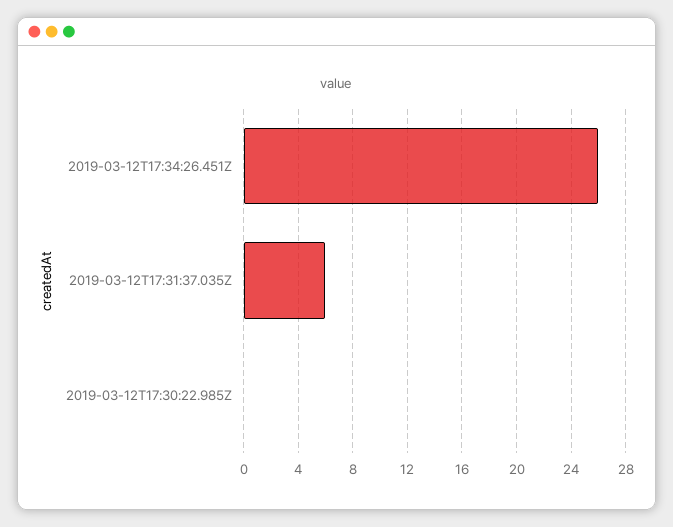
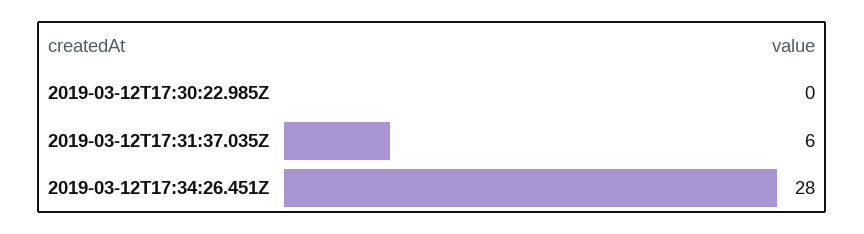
  {
-   "2019-03-12T17:34:26.451Z": 26,
+   "2019-03-12T17:34:26.451Z": 28,
    "2019-03-12T17:31:37.035Z": 6,
    "2019-03-12T17:30:22.985Z": 0
  }

